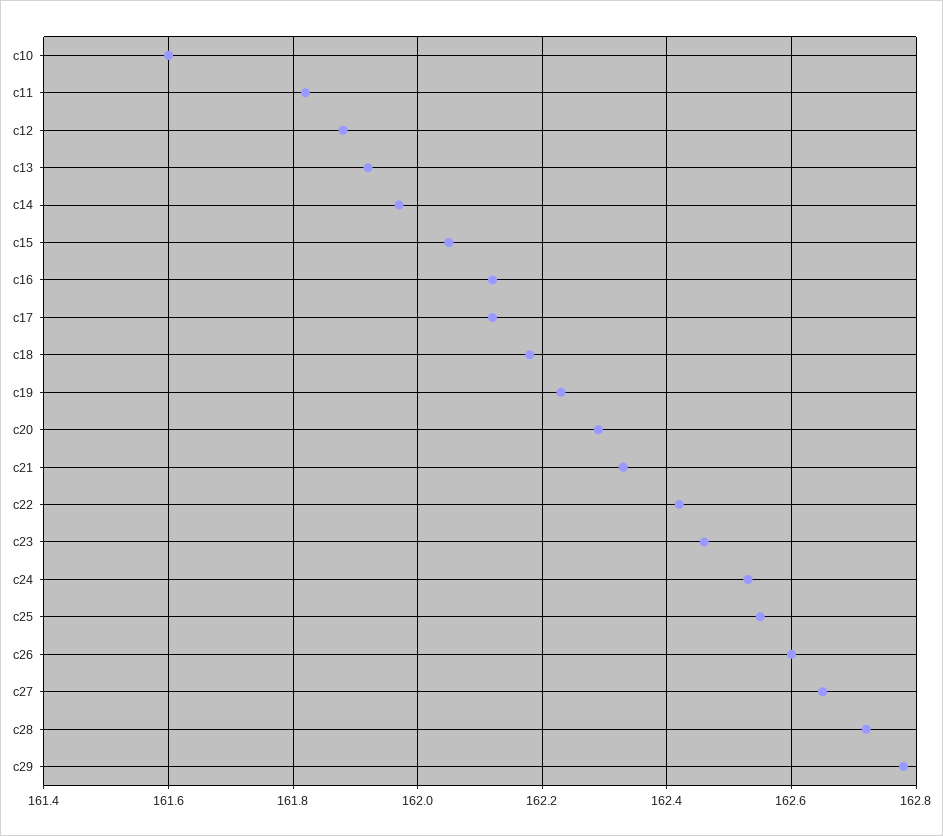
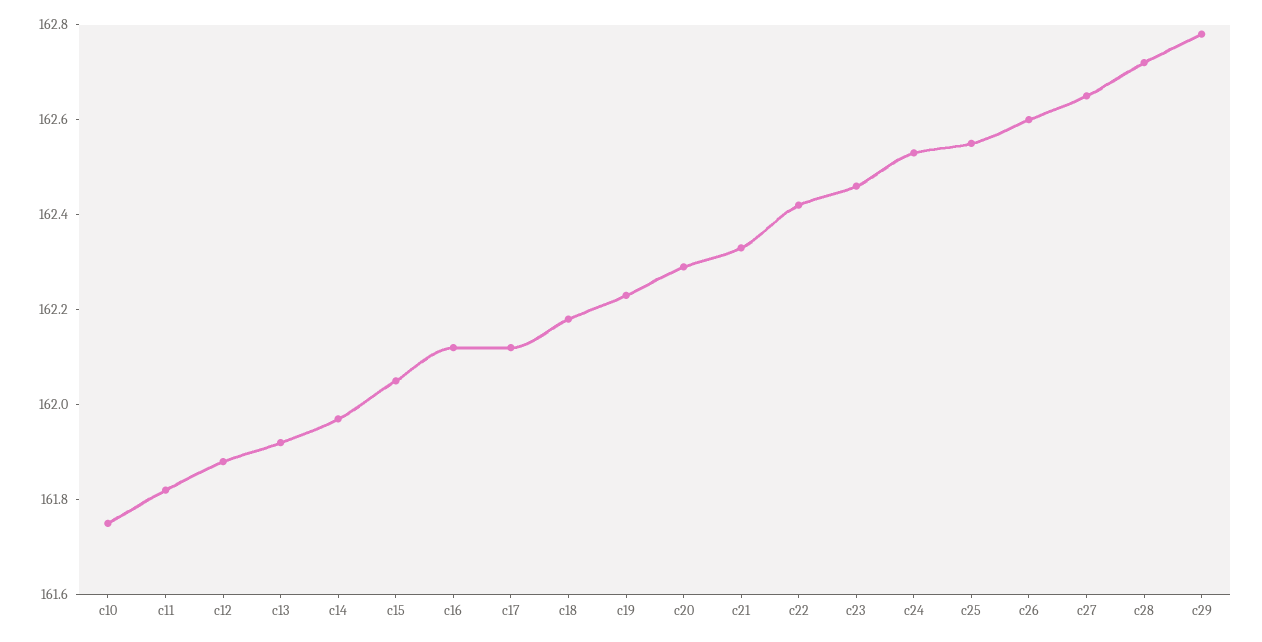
  {
-   "c10": 161.6,
+   "c10": 161.75,
    "c11": 161.8,
    "c12": 161.9,
    "c13": 161.9,
    "c14": 161.95,
    "c15": 162.05,
    "c16": 162.1,
    "c17": 162.1,
    "c18": 162.2,
    "c19": 162.25,
    "c20": 162.3,
    "c21": 162.35,
    "c22": 162.4,
    "c23": 162.45,
    "c24": 162.55,
    "c25": 162.55,
    "c26": 162.6,
    "c27": 162.65,
    "c28": 162.7,
    "c29": 162.8
  }

